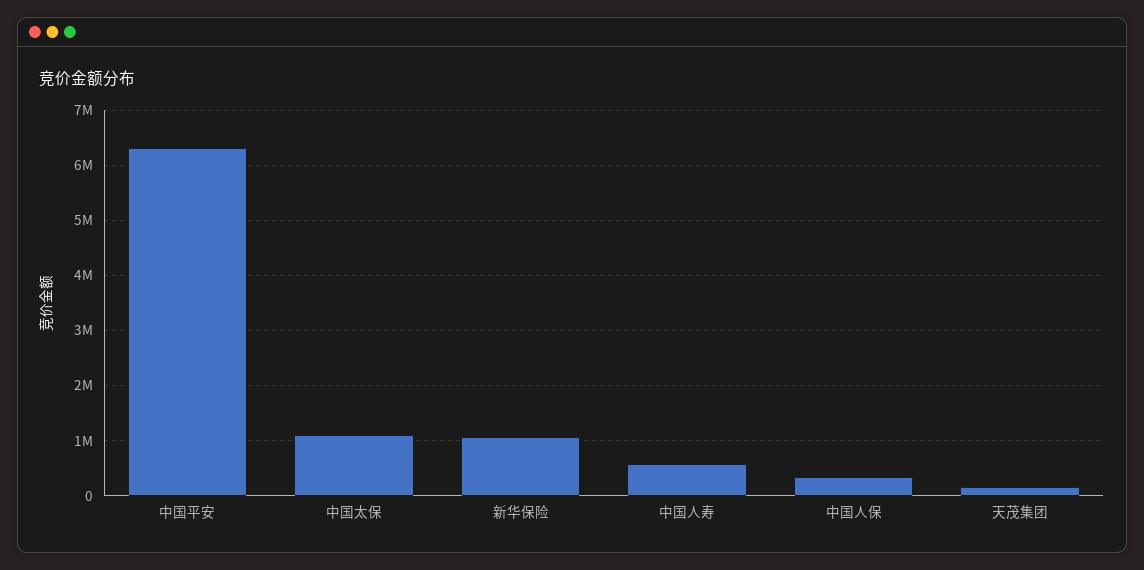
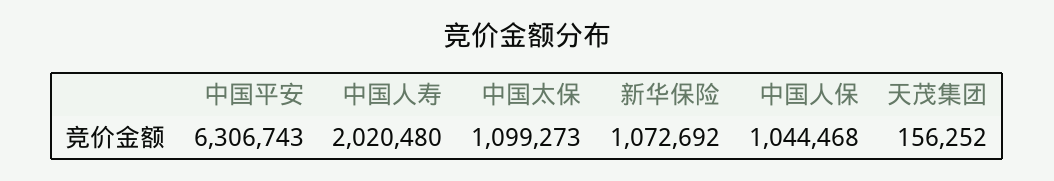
  {
    "中国平安": 6306743,
    "中国太保": 1099273,
    "新华保险": 1072692,
-   "中国人寿": 600000,
+   "中国人寿": 2020480,
-   "中国人保": 400000,
+   "中国人保": 1044468,
    "天茂集团": 156252
  }

